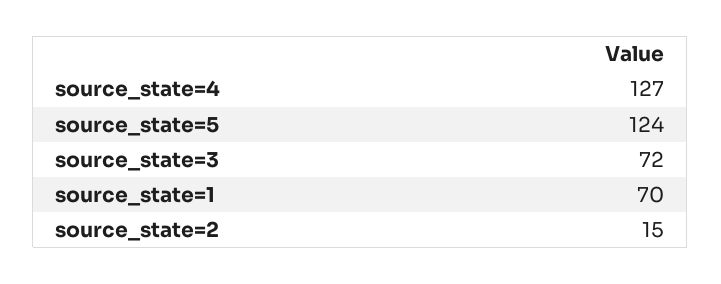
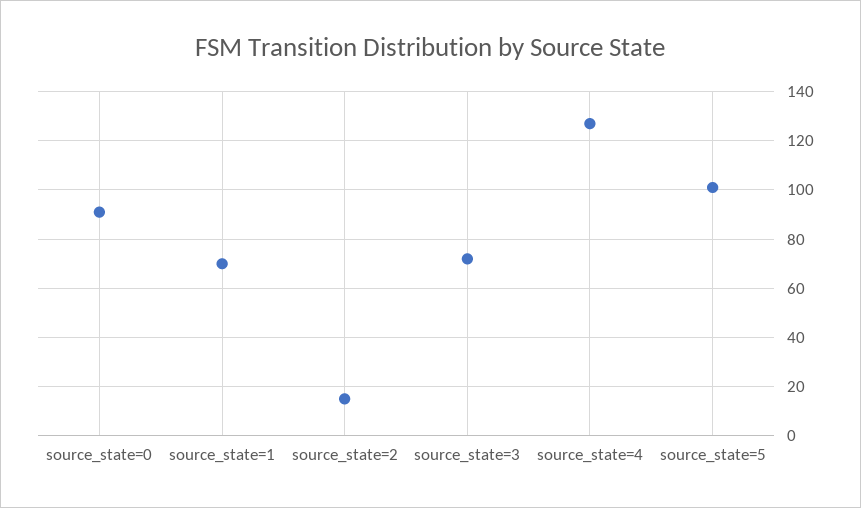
  {
    "source_state=4": 127,
-   "source_state=5": 124,
+   "source_state=5": 100,
    "source_state=3": 72,
    "source_state=1": 70,
-   "source_state=2": 15
+   "source_state=2": 15,
+   "source_state=0": 90
  }

